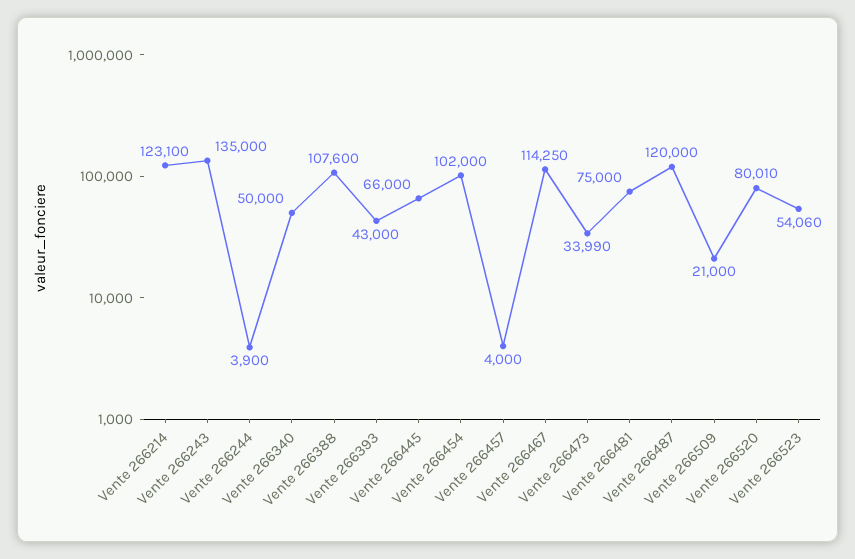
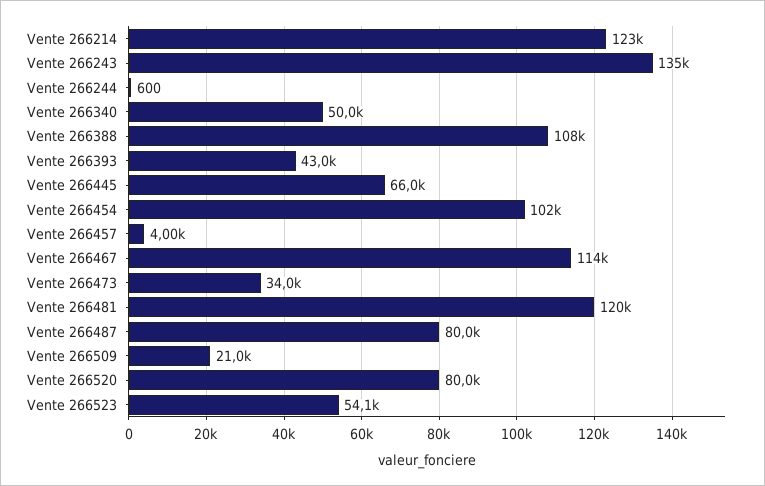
  {
    "Vente 266214": 123100,
    "Vente 266243": 135000,
-   "Vente 266244": 3900,
+   "Vente 266244": 600,
    "Vente 266340": 50000,
    "Vente 266388": 107600,
    "Vente 266393": 43000,
    "Vente 266445": 66000,
    "Vente 266454": 102000,
    "Vente 266457": 4000,
    "Vente 266467": 114250,
    "Vente 266473": 33990,
-   "Vente 266481": 75000,
+   "Vente 266481": 120000,
-   "Vente 266487": 120000,
+   "Vente 266487": 80000,
    "Vente 266509": 21000,
    "Vente 266520": 80010,
    "Vente 266523": 54060
  }

